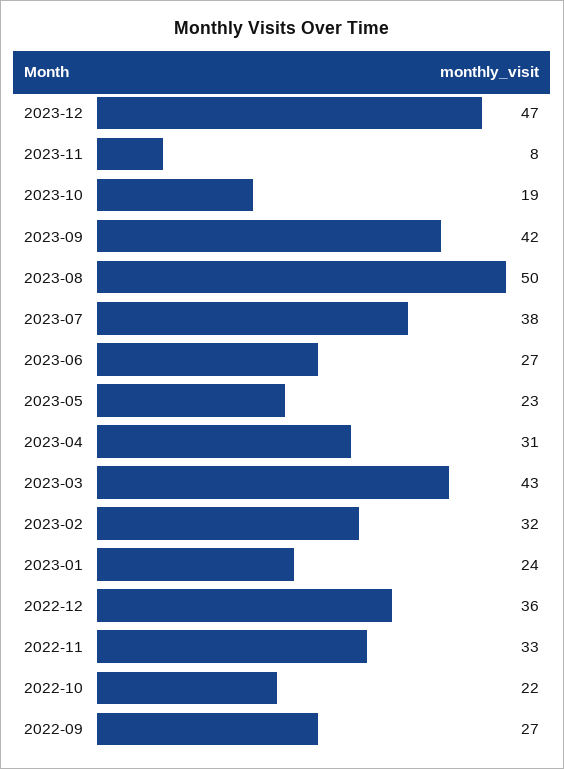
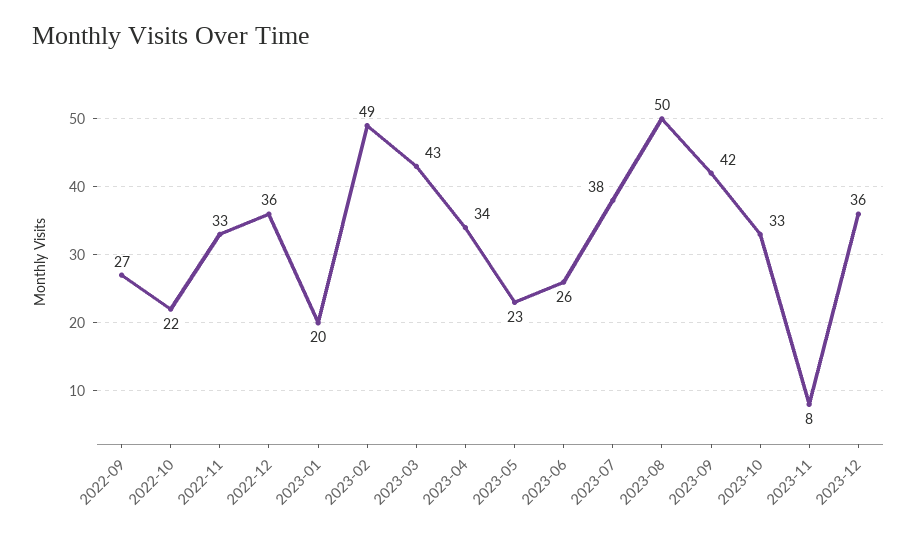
  {
-   "2023-12": 47,
+   "2023-12": 36,
    "2023-11": 8,
-   "2023-10": 19,
+   "2023-10": 33,
    "2023-09": 42,
    "2023-08": 50,
    "2023-07": 38,
-   "2023-06": 27,
+   "2023-06": 26,
    "2023-05": 23,
-   "2023-04": 31,
+   "2023-04": 34,
    "2023-03": 43,
-   "2023-02": 32,
+   "2023-02": 49,
-   "2023-01": 24,
+   "2023-01": 20,
    "2022-12": 36,
    "2022-11": 33,
    "2022-10": 22,
    "2022-09": 27
  }

